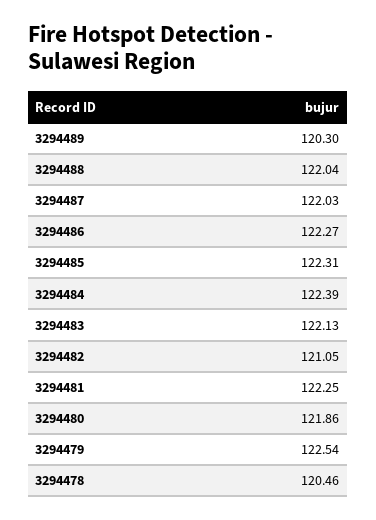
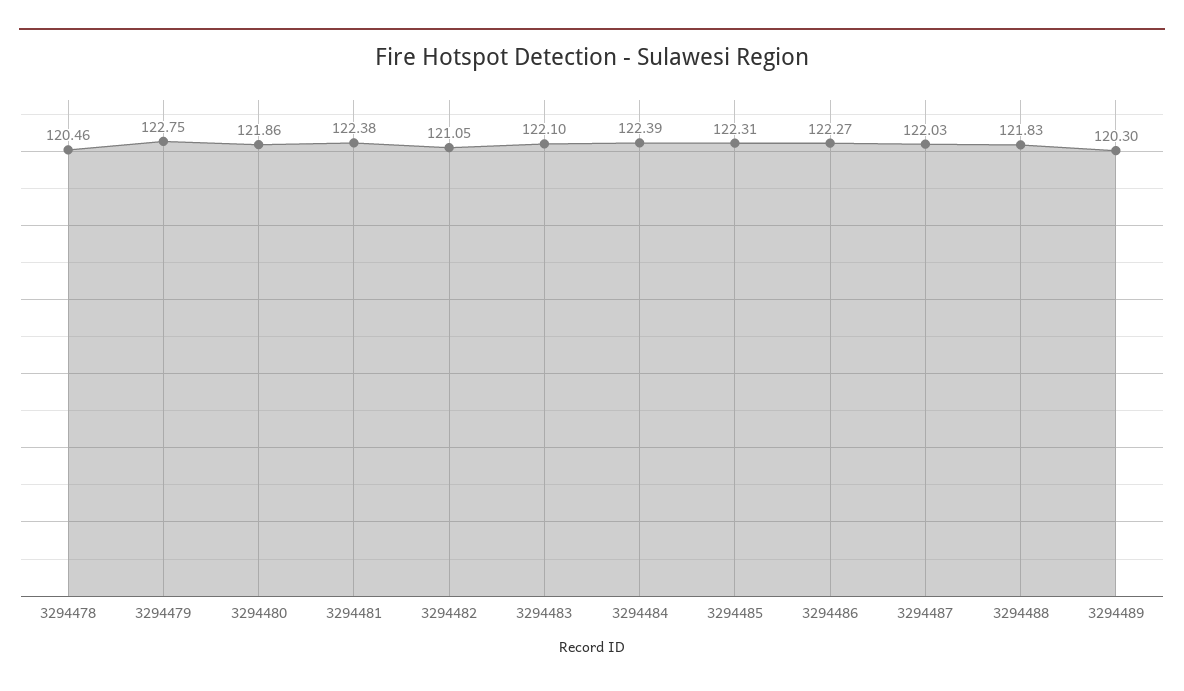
  {
    "3294489": 120.3,
-   "3294488": 122.04,
+   "3294488": 121.83,
    "3294487": 122.03,
    "3294486": 122.27,
    "3294485": 122.31,
    "3294484": 122.39,
-   "3294483": 122.13,
+   "3294483": 122.1,
    "3294482": 121.05,
-   "3294481": 122.25,
+   "3294481": 122.38,
    "3294480": 121.86,
-   "3294479": 122.54,
+   "3294479": 122.75,
    "3294478": 120.46
  }

